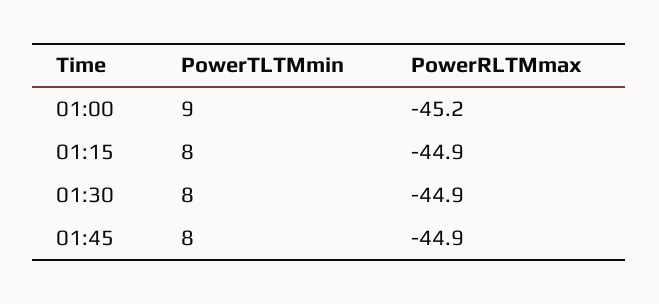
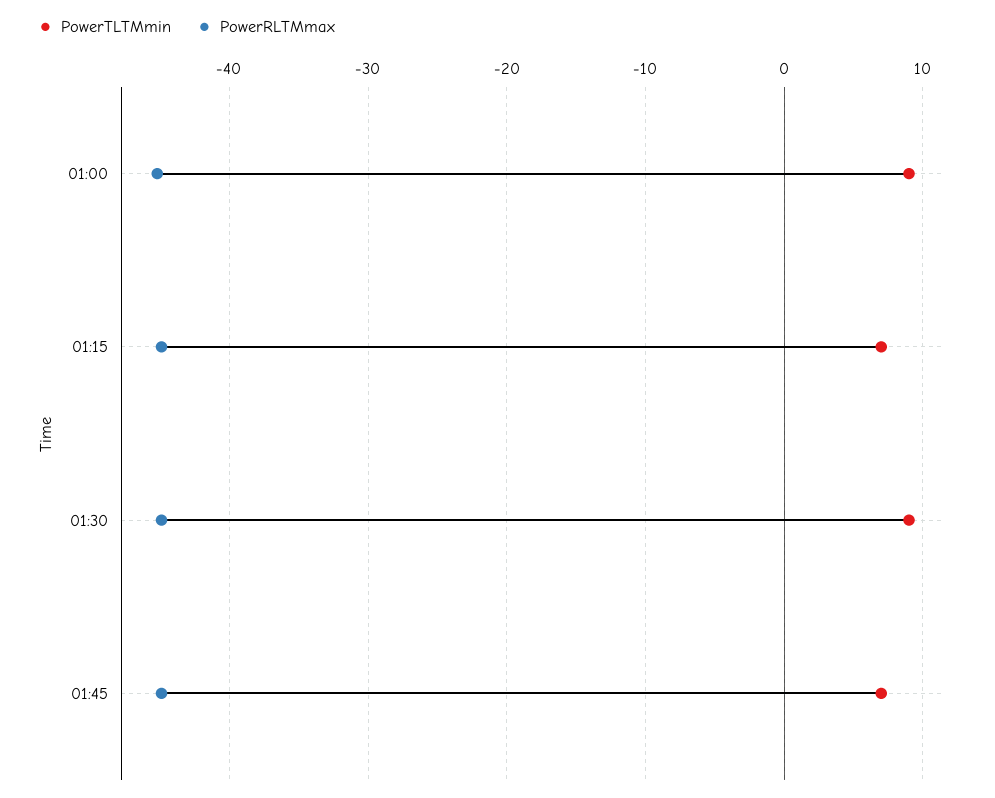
  {
    "PowerTLTMmin": {
      "01:00": 9,
-     "01:15": 8,
+     "01:15": 7,
-     "01:30": 8,
+     "01:30": 9,
-     "01:45": 8
+     "01:45": 7
    },
    "PowerRLTMmax": {
      "01:00": -45.2,
      "01:15": -44.9,
      "01:30": -44.9,
      "01:45": -44.9
    }
  }

